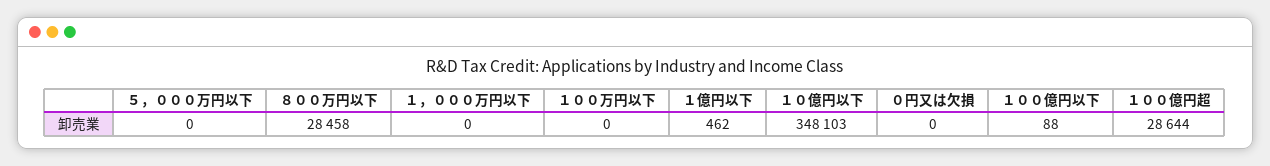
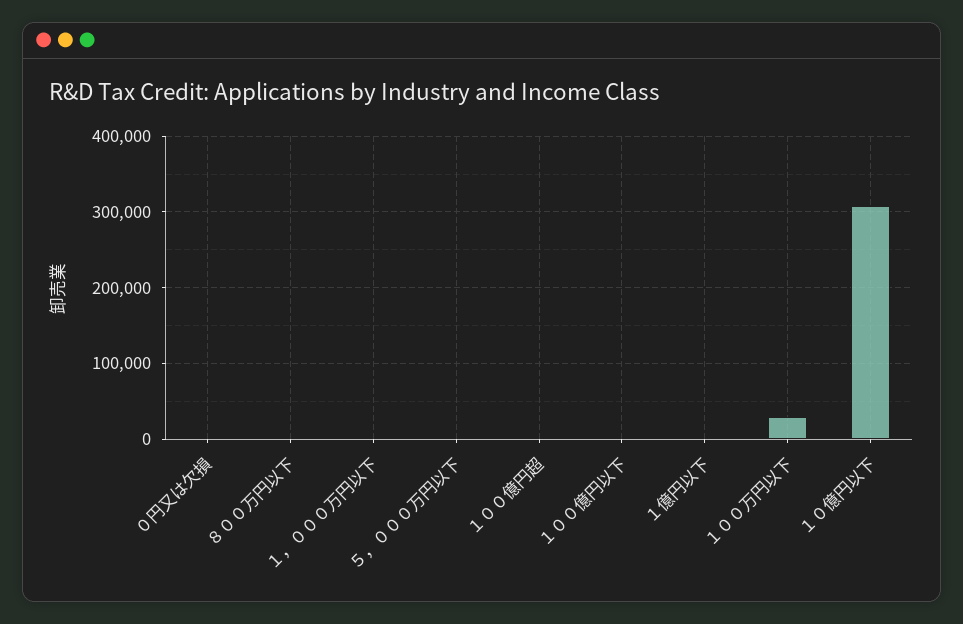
  {
    "５，０００万円以下": 0,
-   "８００万円以下": 28458,
+   "８００万円以下": 0,
    "１，０００万円以下": 0,
-   "１００万円以下": 0,
+   "１００万円以下": 30000,
    "１億円以下": 462,
-   "１０億円以下": 348103,
+   "１０億円以下": 310000,
    "０円又は欠損": 0,
    "１００億円以下": 88,
-   "１００億円超": 28644
+   "１００億円超": 0
  }

